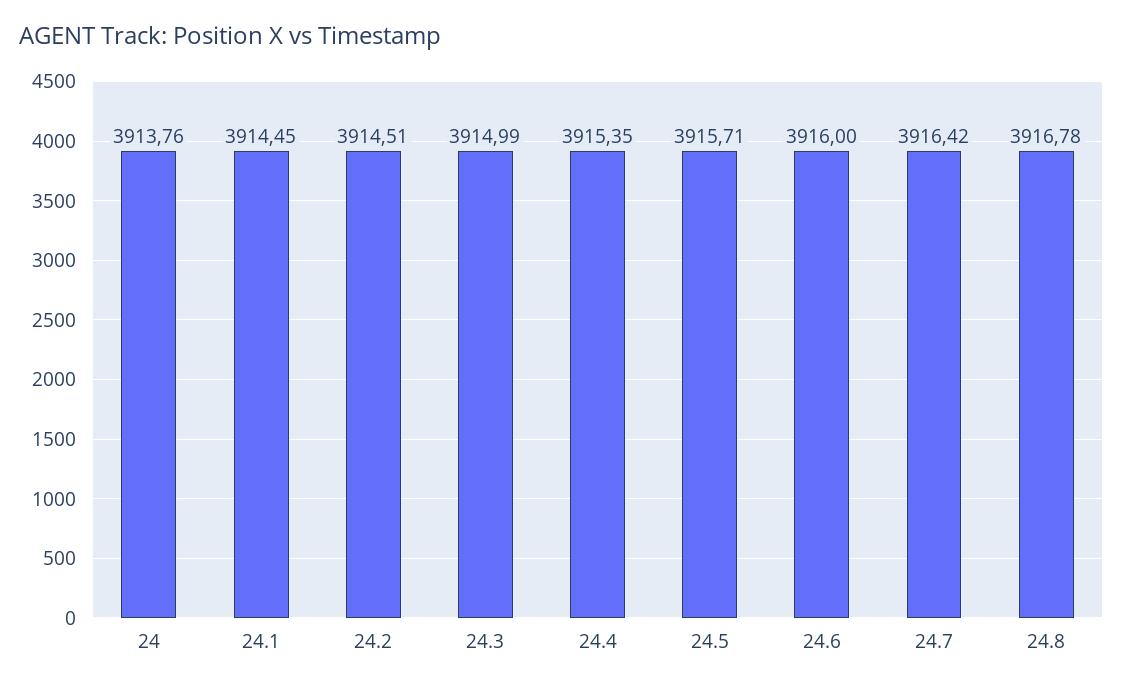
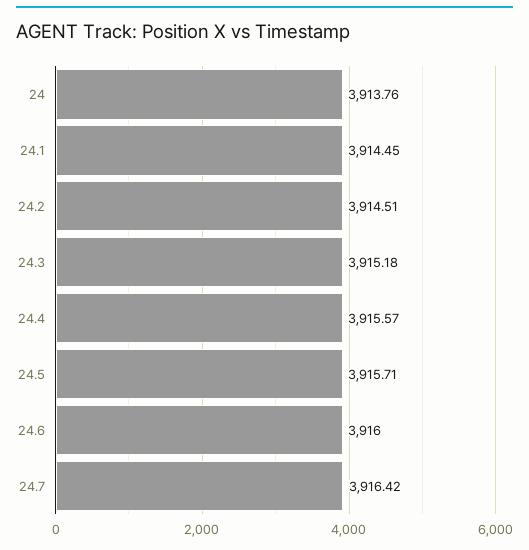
  {
    "24": 3913.76,
    "24.1": 3914.45,
    "24.2": 3914.51,
-   "24.3": 3914.99,
+   "24.3": 3915.18,
-   "24.4": 3915.35,
+   "24.4": 3915.57,
    "24.5": 3915.71,
    "24.6": 3916,
-   "24.7": 3916.42,
+   "24.7": 3916.42
-   "24.8": 3916.78
  }

